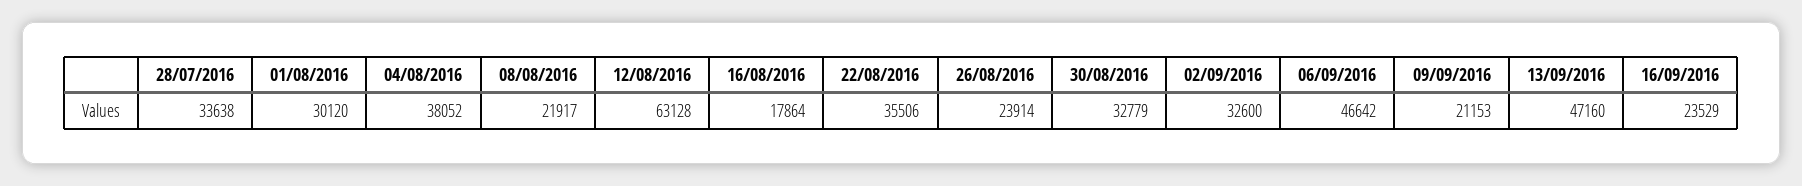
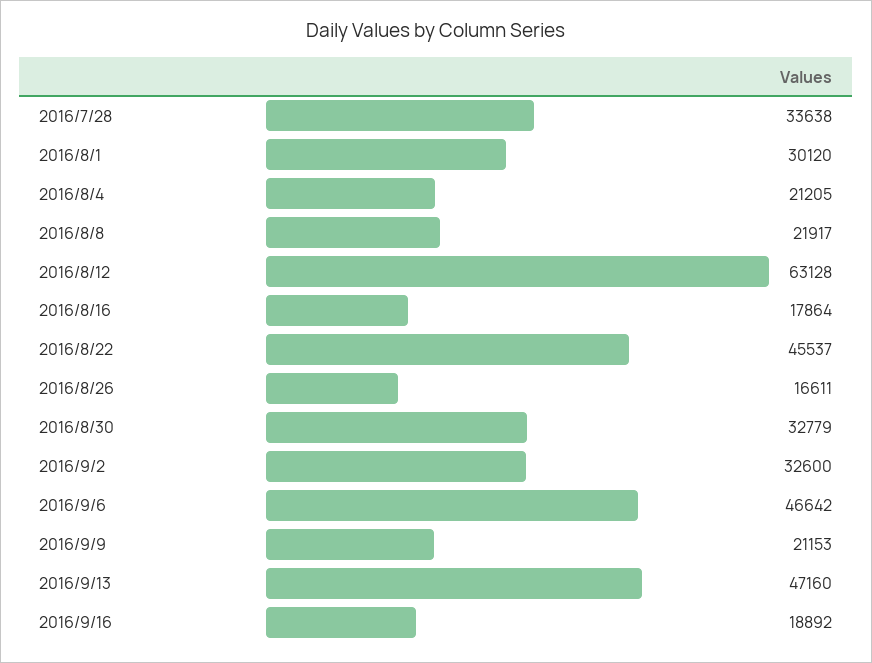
  {
    "28/07/2016": 33638,
    "01/08/2016": 30120,
-   "04/08/2016": 38052,
+   "04/08/2016": 21205,
    "08/08/2016": 21917,
    "12/08/2016": 63128,
    "16/08/2016": 17864,
-   "22/08/2016": 35506,
+   "22/08/2016": 45537,
-   "26/08/2016": 23914,
+   "26/08/2016": 16611,
    "30/08/2016": 32779,
    "02/09/2016": 32600,
    "06/09/2016": 46642,
    "09/09/2016": 21153,
    "13/09/2016": 47160,
-   "16/09/2016": 23529
+   "16/09/2016": 18892
  }

